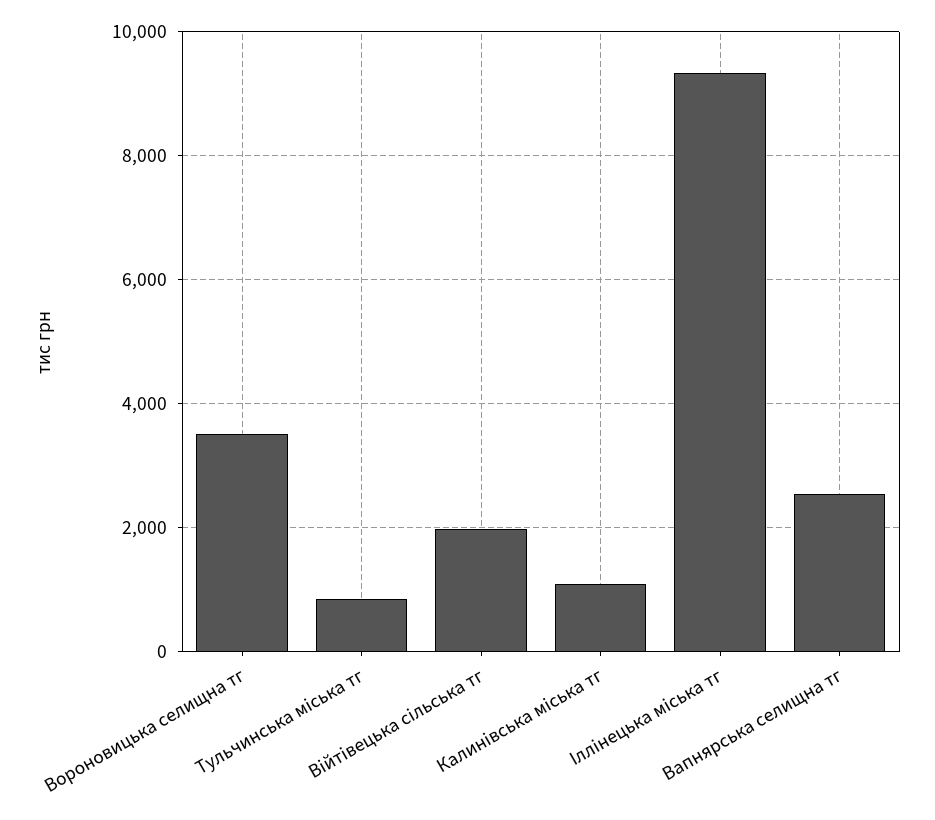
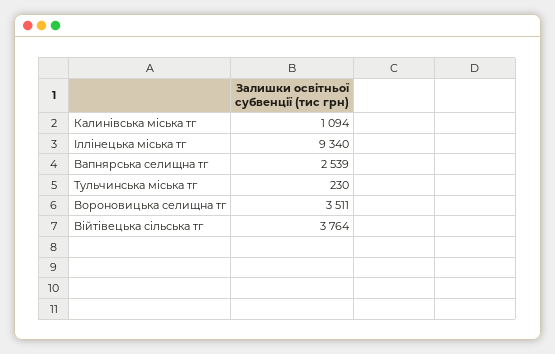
  {
    "Вороновицька селищна тг": 3511,
-   "Тульчинська міська тг": 800,
+   "Тульчинська міська тг": 230,
-   "Війтівецька сільська тг": 2000,
+   "Війтівецька сільська тг": 3764,
    "Калинівська міська тг": 1094,
    "Іллінецька міська тг": 9340,
    "Вапнярська селищна тг": 2539
  }

